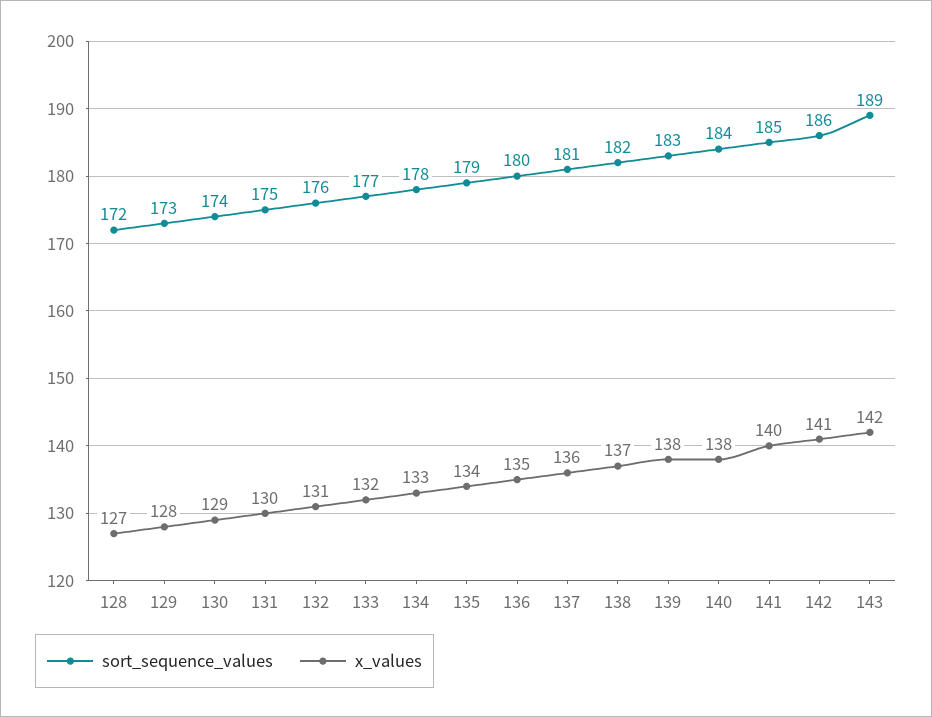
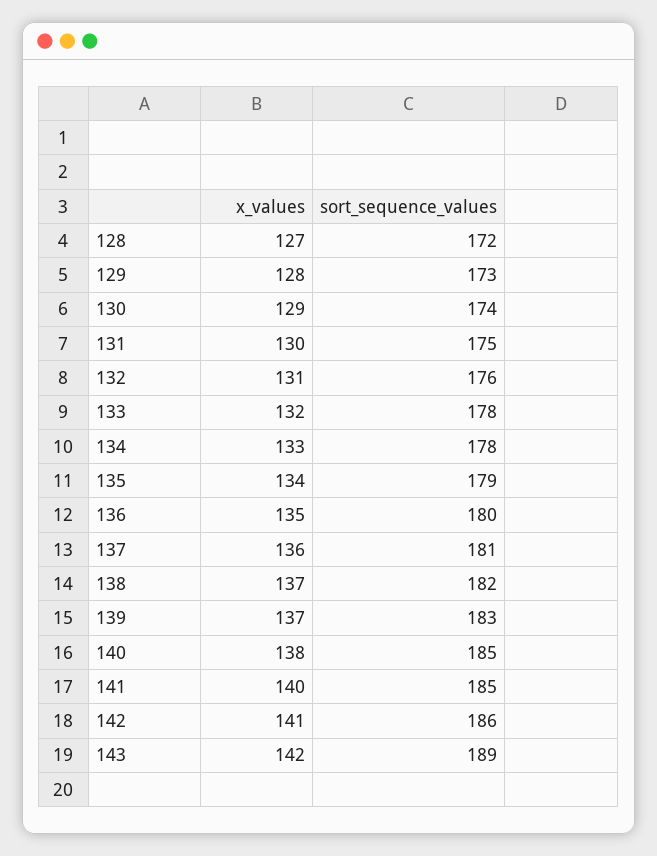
  {
    "sort_sequence_values": {
      "128": 172,
      "129": 173,
      "130": 174,
      "131": 175,
      "132": 176,
-     "133": 177,
+     "133": 178,
      "134": 178,
      "135": 179,
      "136": 180,
      "137": 181,
      "138": 182,
      "139": 183,
-     "140": 184,
+     "140": 185,
      "141": 185,
      "142": 186,
      "143": 189
    },
    "x_values": {
      "128": 127,
      "129": 128,
      "130": 129,
      "131": 130,
      "132": 131,
      "133": 132,
      "134": 133,
      "135": 134,
      "136": 135,
      "137": 136,
      "138": 137,
-     "139": 138,
+     "139": 137,
      "140": 138,
      "141": 140,
      "142": 141,
      "143": 142
    }
  }

